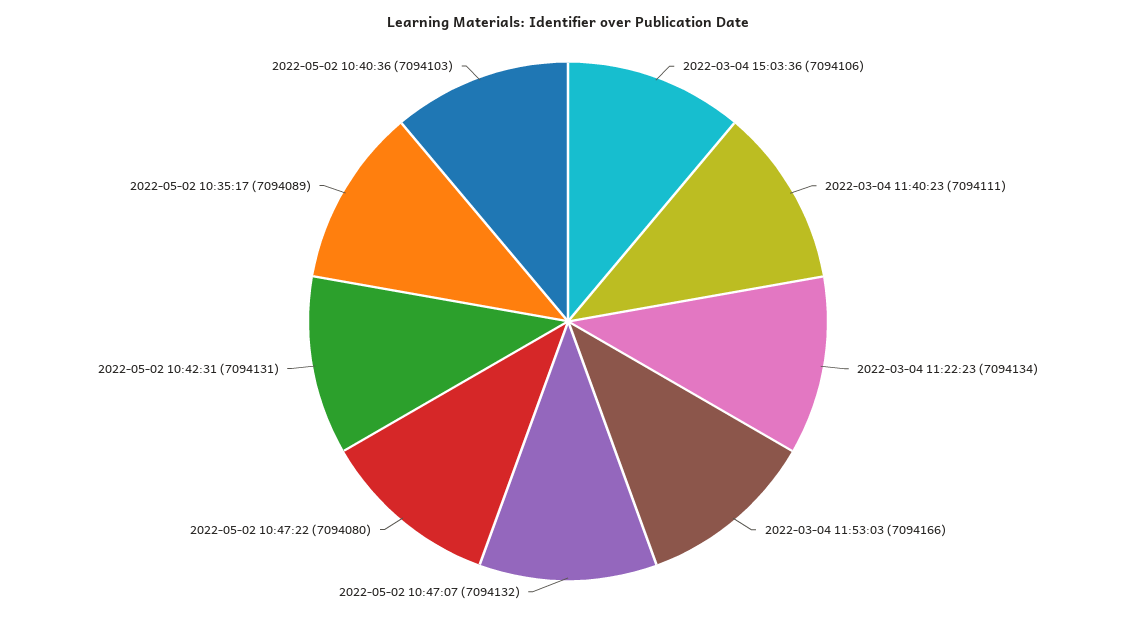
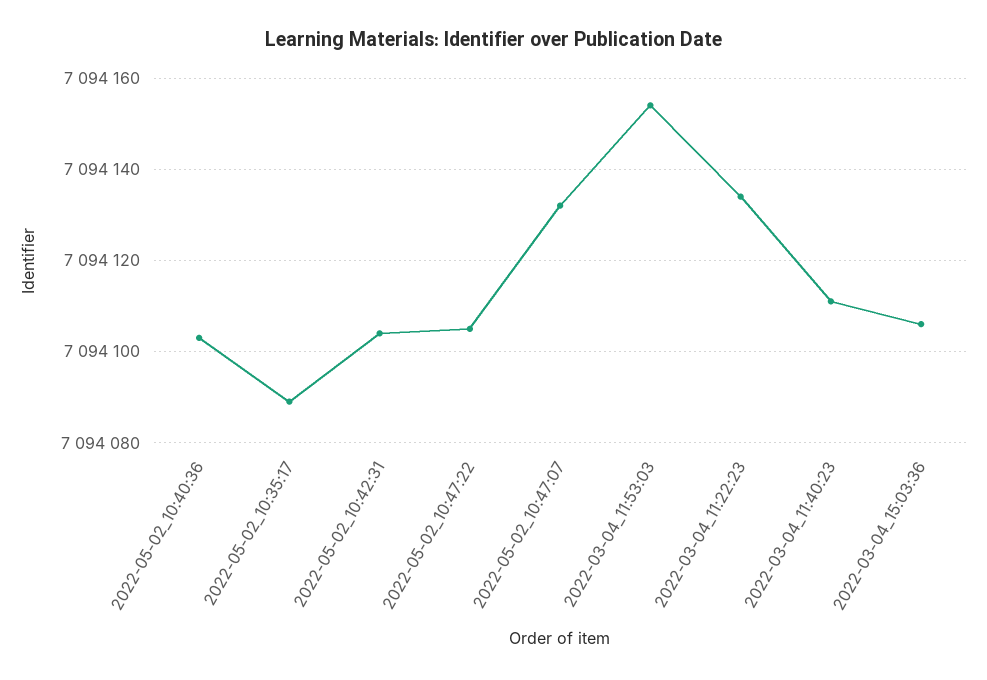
  {
    "2022-03-04 15:03:36": 7094106,
    "2022-03-04 11:40:23": 7094111,
    "2022-03-04 11:22:23": 7094134,
-   "2022-03-04 11:53:03": 7094166,
+   "2022-03-04 11:53:03": 7094155,
    "2022-05-02 10:47:07": 7094132,
-   "2022-05-02 10:47:22": 7094080,
+   "2022-05-02 10:47:22": 7094105,
-   "2022-05-02 10:42:31": 7094131,
+   "2022-05-02 10:42:31": 7094105,
    "2022-05-02 10:35:17": 7094089,
    "2022-05-02 10:40:36": 7094103
  }

